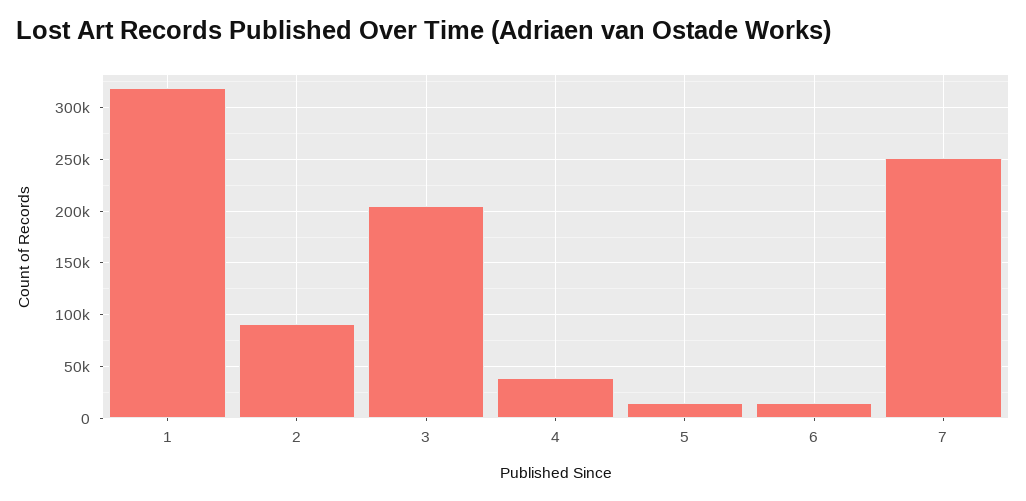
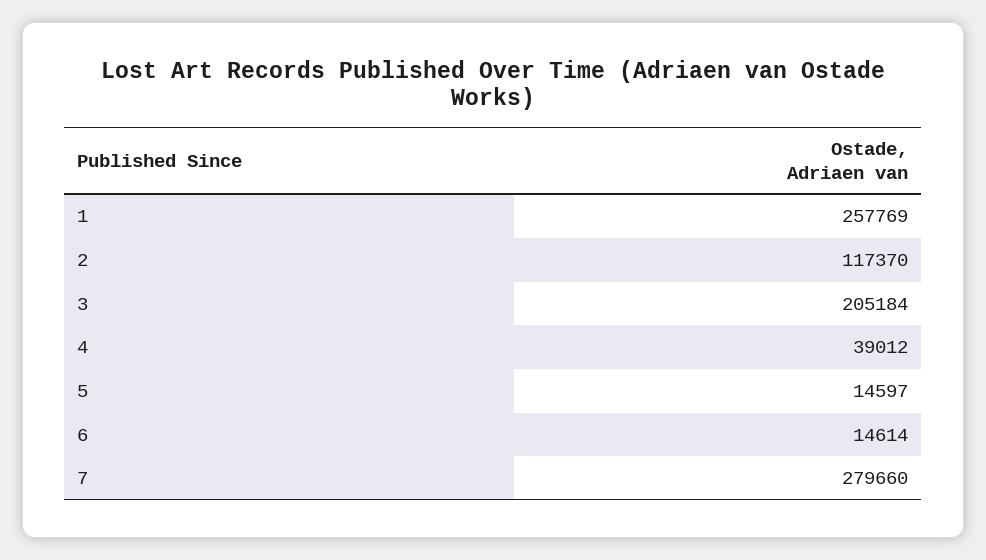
  {
-   "1": 320000,
+   "1": 257769,
-   "2": 90000,
+   "2": 117370,
    "3": 205184,
    "4": 39012,
    "5": 14597,
    "6": 14614,
-   "7": 250000
+   "7": 279660
  }

